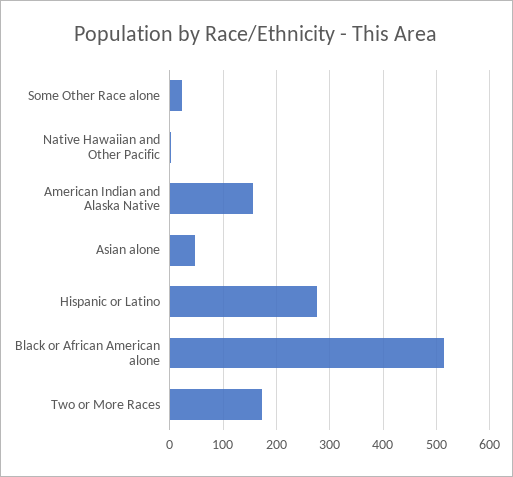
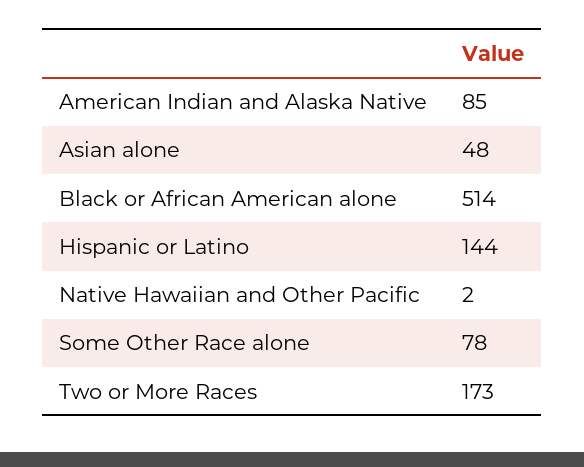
  {
-   "Some Other Race alone": 20,
+   "Some Other Race alone": 78,
    "Native Hawaiian and Other Pacific": 2,
-   "American Indian and Alaska Native": 160,
+   "American Indian and Alaska Native": 85,
    "Asian alone": 48,
-   "Hispanic or Latino": 280,
+   "Hispanic or Latino": 144,
    "Black or African American alone": 514,
    "Two or More Races": 173
  }

